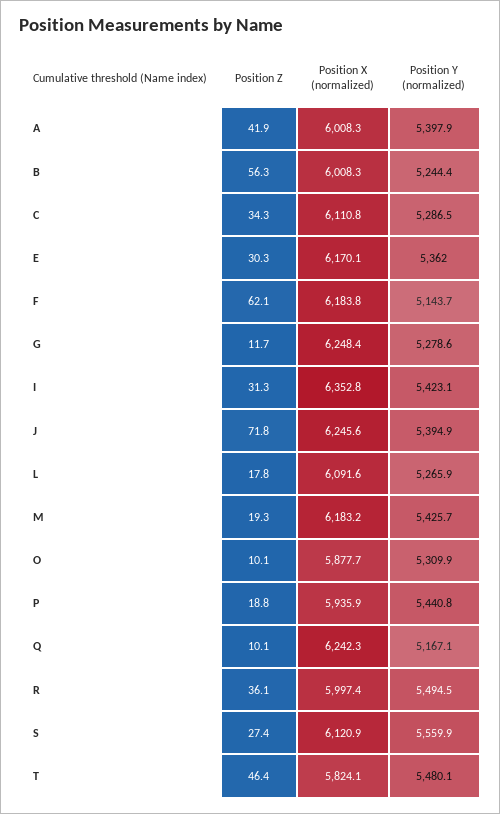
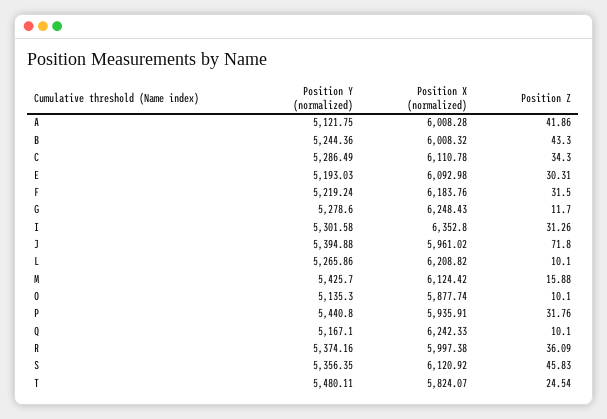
  {
    "Position Z": {
      "A": 41.86,
-     "B": 56.3,
+     "B": 43.3,
      "C": 34.3,
      "E": 30.31,
-     "F": 62.1,
+     "F": 31.5,
      "G": 11.7,
      "I": 31.26,
      "J": 71.8,
-     "L": 17.8,
+     "L": 10.1,
-     "M": 19.3,
+     "M": 15.88,
      "O": 10.1,
-     "P": 18.8,
+     "P": 31.76,
      "Q": 10.1,
      "R": 36.09,
-     "S": 27.4,
+     "S": 45.83,
-     "T": 46.4
+     "T": 24.54
    },
    "Position X (normalized)": {
      "A": 6008.28,
      "B": 6008.32,
      "C": 6110.78,
-     "E": 6170.1,
+     "E": 6092.98,
      "F": 6183.76,
      "G": 6248.43,
      "I": 6352.8,
-     "J": 6245.6,
+     "J": 5961.02,
-     "L": 6091.6,
+     "L": 6208.82,
-     "M": 6183.2,
+     "M": 6124.42,
      "O": 5877.74,
      "P": 5935.91,
      "Q": 6242.33,
      "R": 5997.38,
      "S": 6120.92,
      "T": 5824.07
    },
    "Position Y (normalized)": {
-     "A": 5397.9,
+     "A": 5121.75,
      "B": 5244.36,
      "C": 5286.49,
-     "E": 5362,
+     "E": 5193.03,
-     "F": 5143.7,
+     "F": 5219.24,
      "G": 5278.6,
-     "I": 5423.1,
+     "I": 5301.58,
      "J": 5394.88,
      "L": 5265.86,
      "M": 5425.7,
-     "O": 5309.9,
+     "O": 5135.3,
      "P": 5440.8,
      "Q": 5167.1,
-     "R": 5494.5,
+     "R": 5374.16,
-     "S": 5559.9,
+     "S": 5356.35,
      "T": 5480.11
    }
  }

